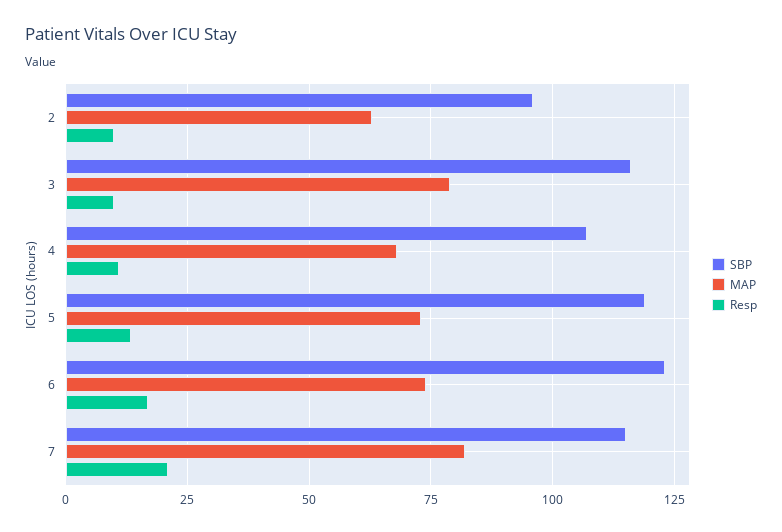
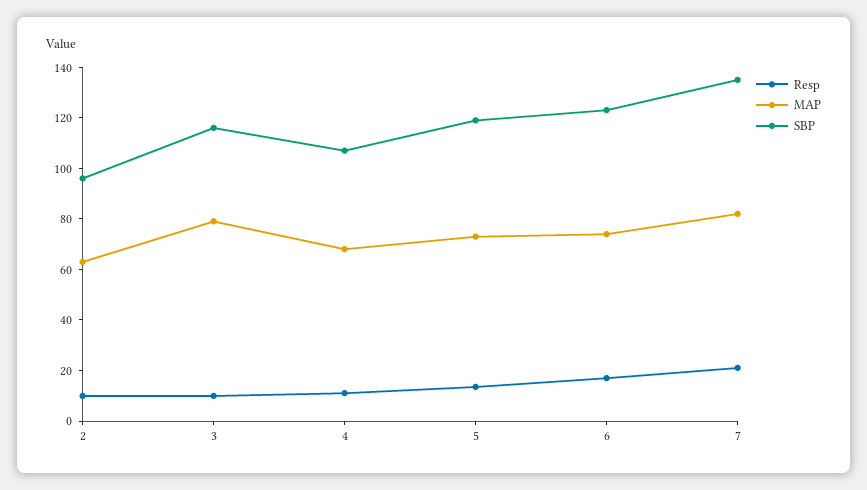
  {
    "SBP": {
      "2": 95,
      "3": 115,
      "4": 107.5,
      "5": 120,
      "6": 122.5,
-     "7": 115
+     "7": 135
    },
    "MAP": {
      "2": 62.5,
      "3": 80,
      "4": 67.5,
      "5": 72.5,
      "6": 75,
      "7": 82.5
    },
    "Resp": {
      "2": 10,
      "3": 10,
      "4": 10,
      "5": 12.5,
      "6": 17.5,
      "7": 20
    }
  }

